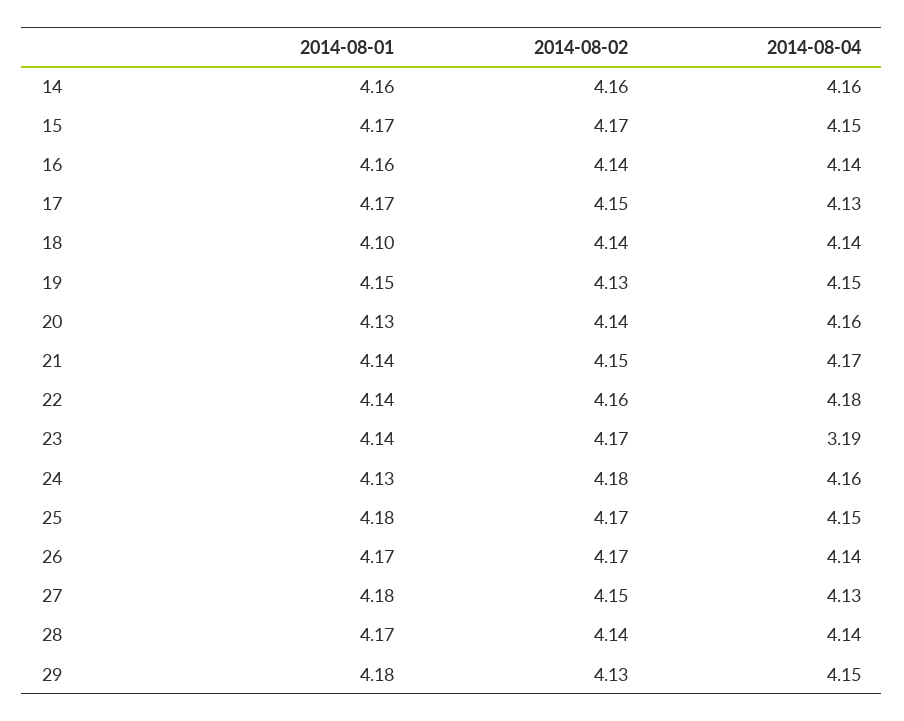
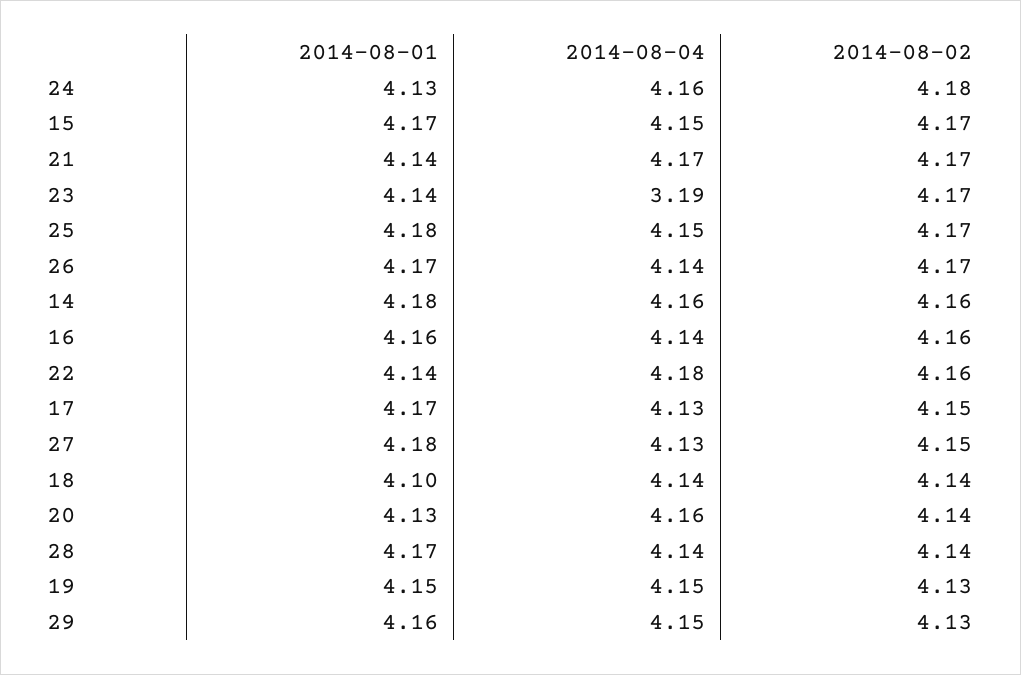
  {
    "2014-08-01": {
-     "14": 4.16,
+     "14": 4.18,
      "15": 4.17,
      "16": 4.16,
      "17": 4.17,
      "18": 4.1,
      "19": 4.15,
      "20": 4.13,
      "21": 4.14,
      "22": 4.14,
      "23": 4.14,
      "24": 4.13,
      "25": 4.18,
      "26": 4.17,
      "27": 4.18,
      "28": 4.17,
-     "29": 4.18
+     "29": 4.16
    },
    "2014-08-02": {
      "14": 4.16,
      "15": 4.17,
-     "16": 4.14,
+     "16": 4.16,
      "17": 4.15,
      "18": 4.14,
      "19": 4.13,
      "20": 4.14,
-     "21": 4.15,
+     "21": 4.17,
      "22": 4.16,
      "23": 4.17,
      "24": 4.18,
      "25": 4.17,
      "26": 4.17,
      "27": 4.15,
      "28": 4.14,
      "29": 4.13
    },
    "2014-08-04": {
      "14": 4.16,
      "15": 4.15,
      "16": 4.14,
      "17": 4.13,
      "18": 4.14,
      "19": 4.15,
      "20": 4.16,
      "21": 4.17,
      "22": 4.18,
      "23": 3.19,
      "24": 4.16,
      "25": 4.15,
      "26": 4.14,
      "27": 4.13,
      "28": 4.14,
      "29": 4.15
    }
  }

